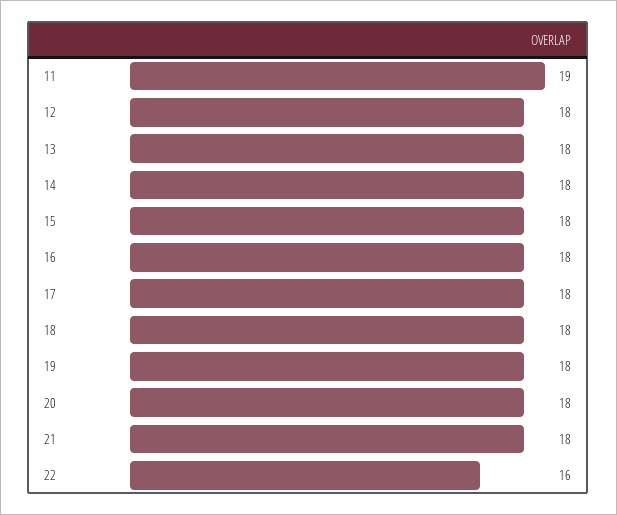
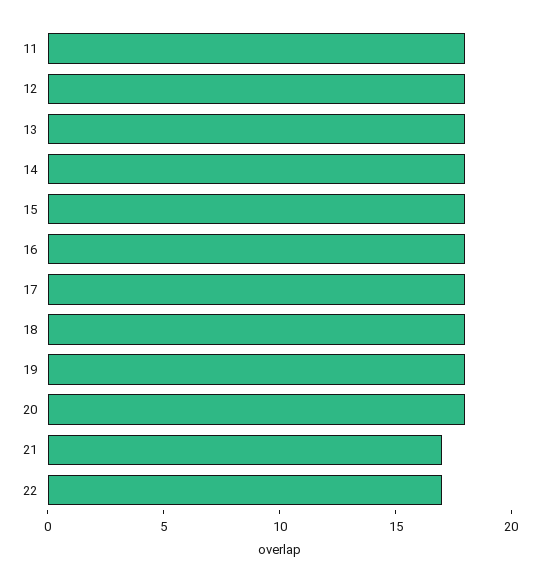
  {
-   "11": 19,
+   "11": 18,
    "12": 18,
    "13": 18,
    "14": 18,
    "15": 18,
    "16": 18,
    "17": 18,
    "18": 18,
    "19": 18,
    "20": 18,
-   "21": 18,
+   "21": 17,
-   "22": 16
+   "22": 17
  }

